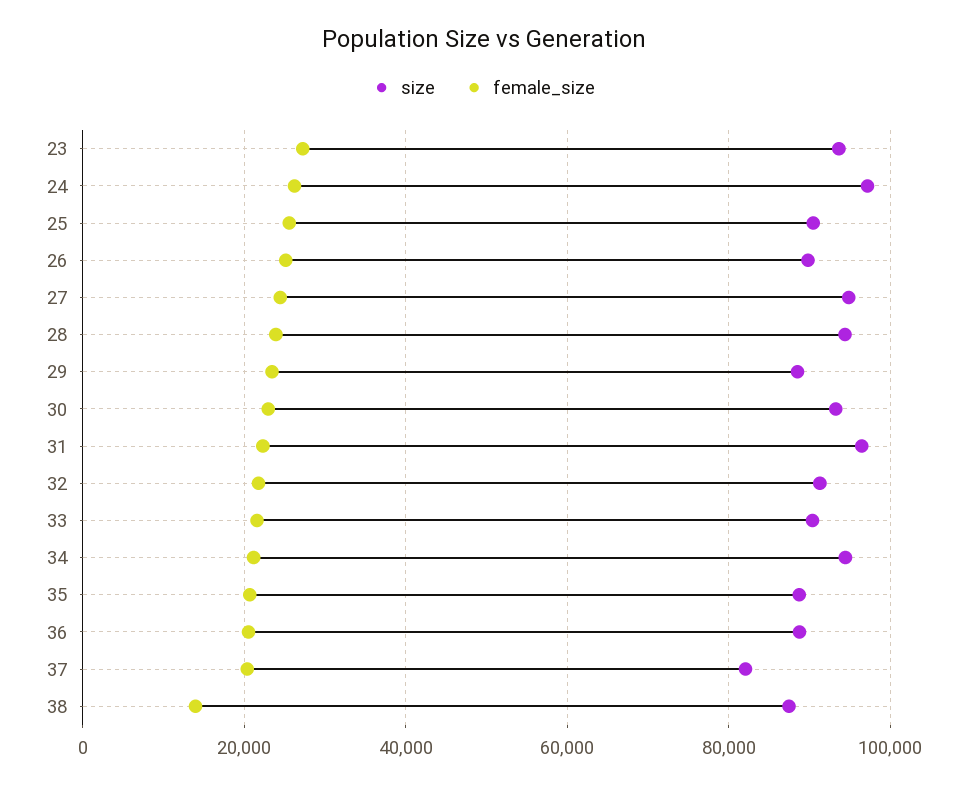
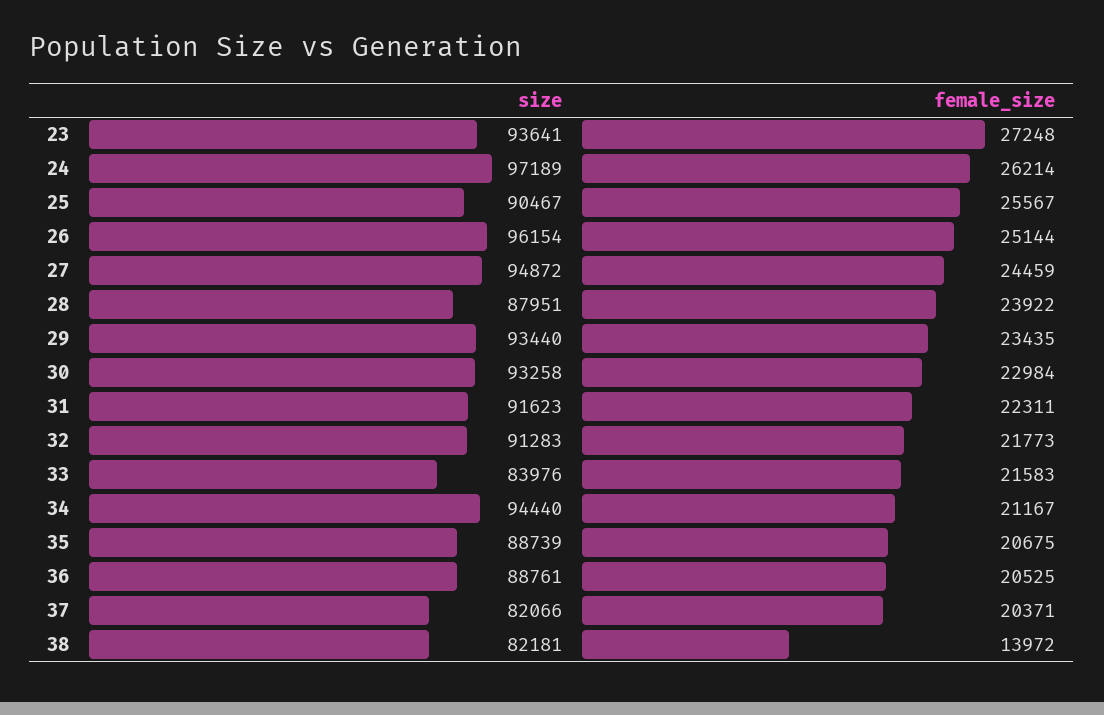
  {
    "size": {
      "23": 93641,
      "24": 97189,
      "25": 90467,
-     "26": 90000,
+     "26": 96154,
      "27": 94872,
-     "28": 94000,
+     "28": 87951,
-     "29": 88000,
+     "29": 93440,
      "30": 93258,
-     "31": 96000,
+     "31": 91623,
      "32": 91283,
-     "33": 90000,
+     "33": 83976,
      "34": 94440,
      "35": 88739,
      "36": 88761,
      "37": 82066,
-     "38": 88000
+     "38": 82181
    },
    "female_size": {
      "23": 27248,
      "24": 26214,
      "25": 25567,
      "26": 25144,
      "27": 24459,
      "28": 23922,
      "29": 23435,
      "30": 22984,
      "31": 22311,
      "32": 21773,
      "33": 21583,
      "34": 21167,
      "35": 20675,
      "36": 20525,
      "37": 20371,
      "38": 13972
    }
  }

